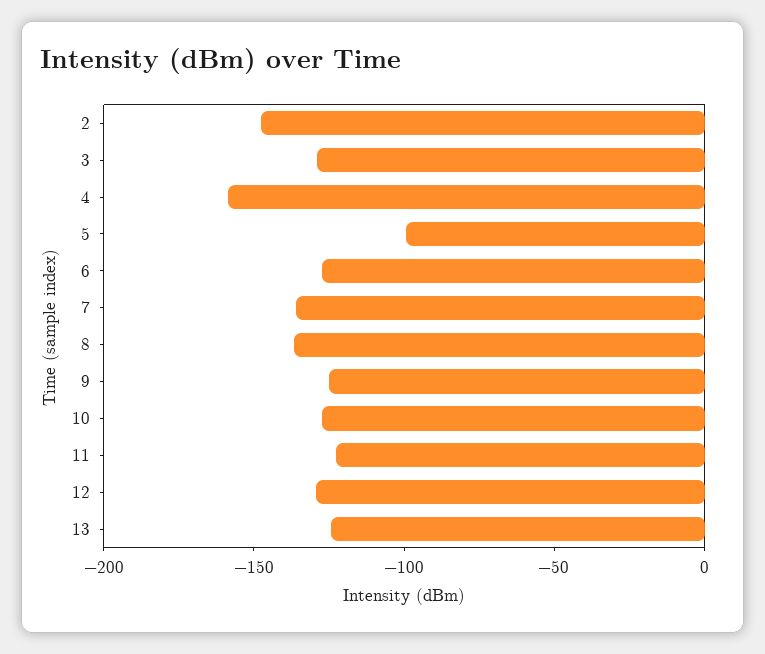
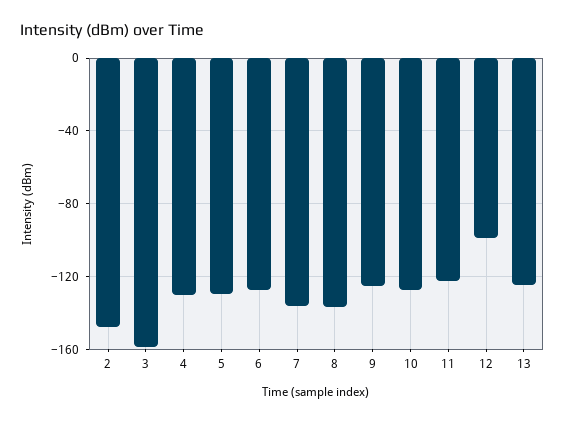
  {
    "2": -150,
-   "3": -130,
+   "3": -160,
-   "4": -160,
+   "4": -130,
-   "5": -100,
+   "5": -130,
    "6": -130,
    "7": -135,
    "8": -135,
    "9": -125,
    "10": -125,
    "11": -125,
-   "12": -130,
+   "12": -100,
    "13": -125
  }

